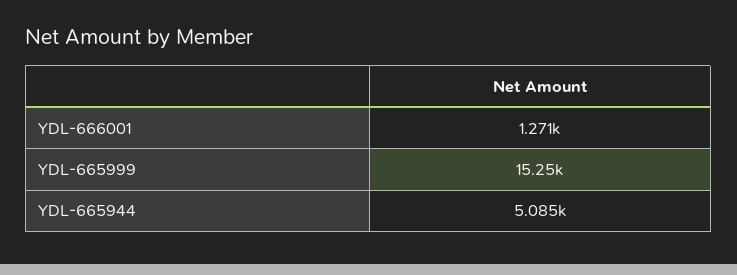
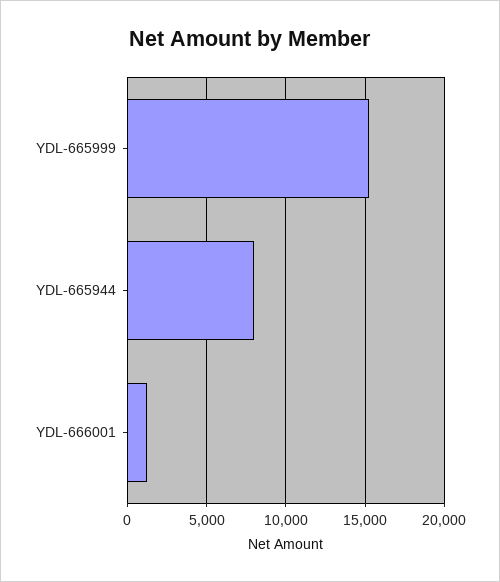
  {
    "YDL-666001": 1271,
    "YDL-665999": 15250,
-   "YDL-665944": 5085
+   "YDL-665944": 8000
  }

